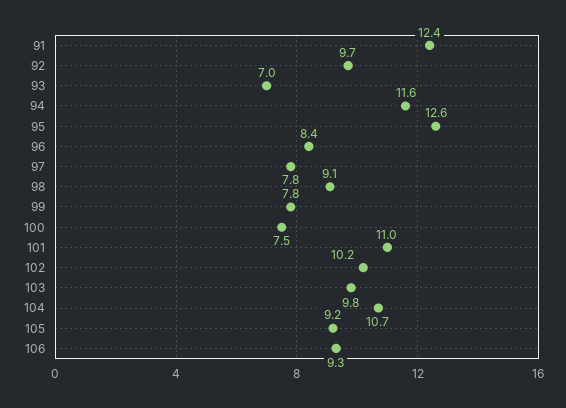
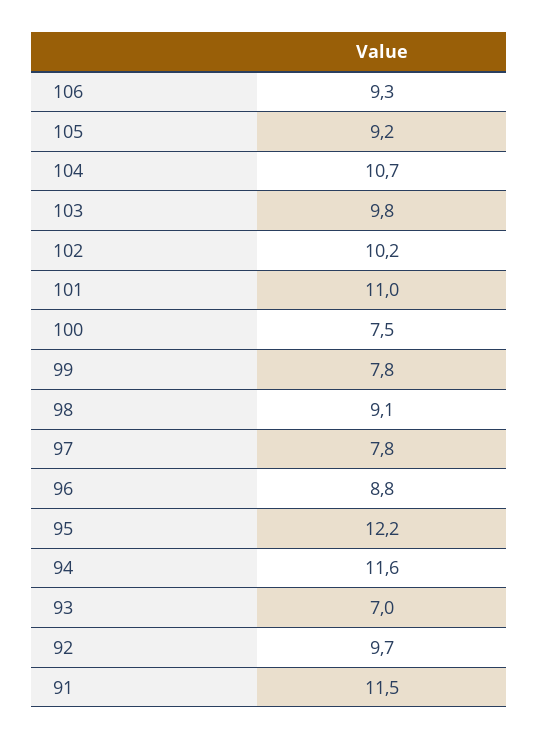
  {
-   "91": 12.4,
+   "91": 11.5,
    "92": 9.7,
    "93": 7,
    "94": 11.6,
-   "95": 12.6,
+   "95": 12.2,
-   "96": 8.4,
+   "96": 8.8,
    "97": 7.8,
    "98": 9.1,
    "99": 7.8,
    "100": 7.5,
    "101": 11,
    "102": 10.2,
    "103": 9.8,
    "104": 10.7,
    "105": 9.2,
    "106": 9.3
  }

